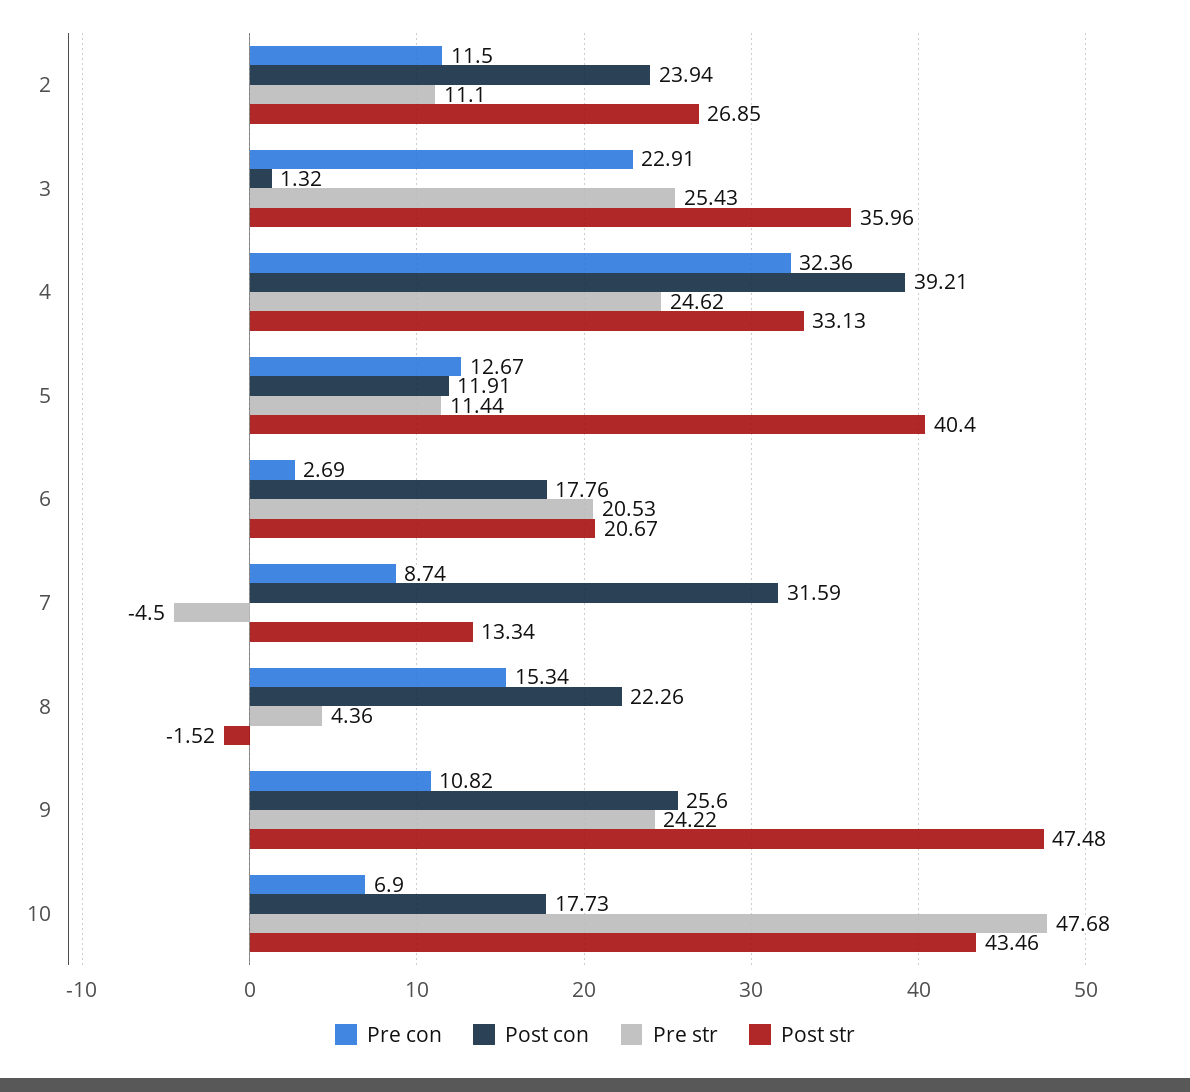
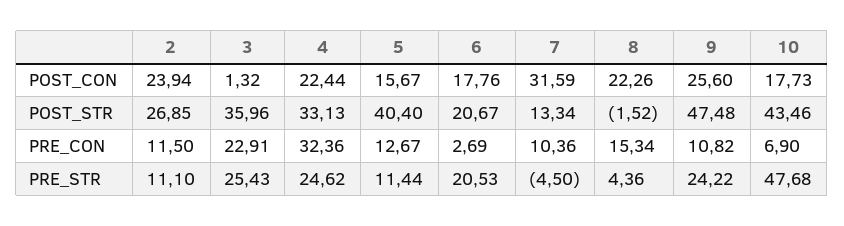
  {
    "Pre con": {
      "2": 11.5,
      "3": 22.91,
      "4": 32.36,
      "5": 12.67,
      "6": 2.69,
-     "7": 8.74,
+     "7": 10.36,
      "8": 15.34,
      "9": 10.82,
      "10": 6.9
    },
    "Post con": {
      "2": 23.94,
      "3": 1.32,
-     "4": 39.21,
+     "4": 22.44,
-     "5": 11.91,
+     "5": 15.67,
      "6": 17.76,
      "7": 31.59,
      "8": 22.26,
      "9": 25.6,
      "10": 17.73
    },
    "Pre str": {
      "2": 11.1,
      "3": 25.43,
      "4": 24.62,
      "5": 11.44,
      "6": 20.53,
      "7": -4.5,
      "8": 4.36,
      "9": 24.22,
      "10": 47.68
    },
    "Post str": {
      "2": 26.85,
      "3": 35.96,
      "4": 33.13,
      "5": 40.4,
      "6": 20.67,
      "7": 13.34,
      "8": -1.52,
      "9": 47.48,
      "10": 43.46
    }
  }

